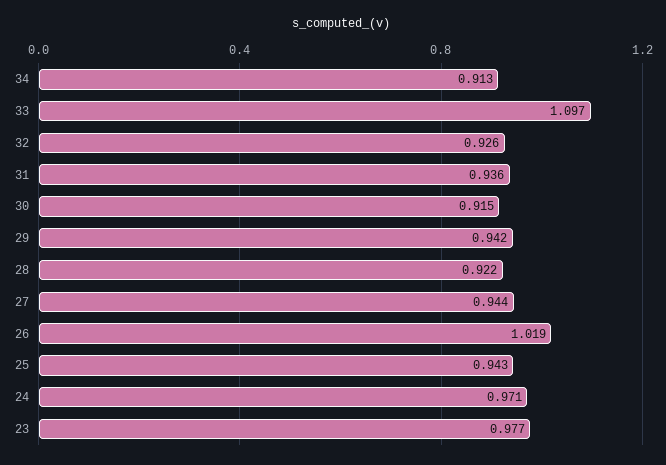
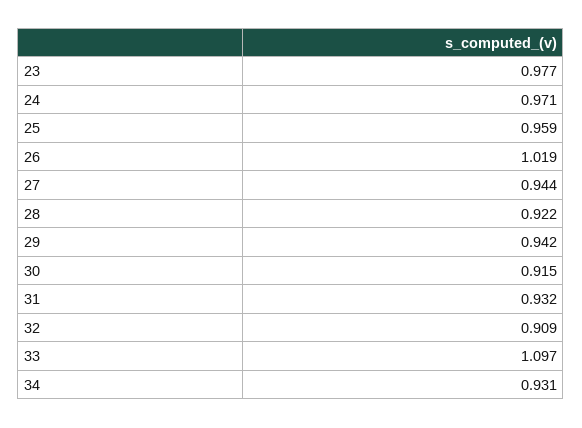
  {
-   "34": 0.913,
+   "34": 0.931,
    "33": 1.097,
-   "32": 0.926,
+   "32": 0.909,
-   "31": 0.936,
+   "31": 0.932,
    "30": 0.915,
    "29": 0.942,
    "28": 0.922,
    "27": 0.944,
    "26": 1.019,
-   "25": 0.943,
+   "25": 0.959,
    "24": 0.971,
    "23": 0.977
  }

